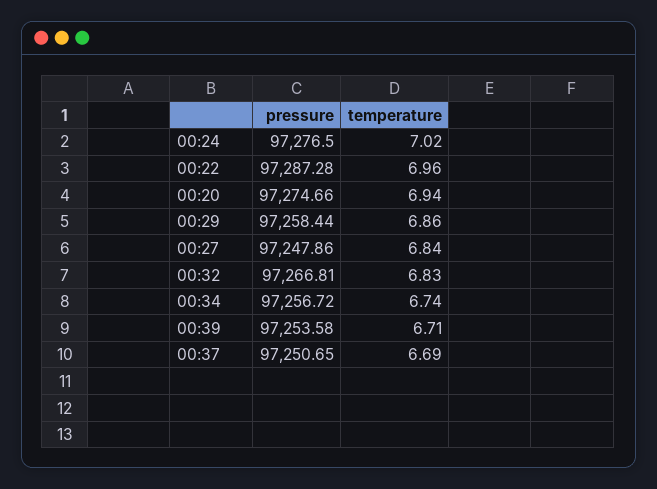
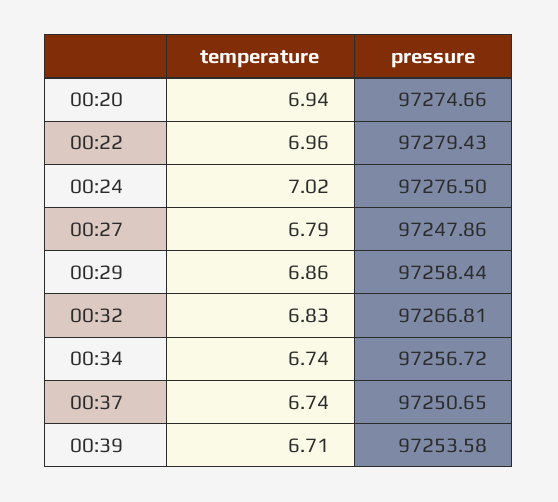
  {
    "pressure": {
      "00:24": 97276.5,
-     "00:22": 97287.28,
+     "00:22": 97279.43,
      "00:20": 97274.66,
      "00:29": 97258.44,
      "00:27": 97247.86,
      "00:32": 97266.81,
      "00:34": 97256.72,
      "00:39": 97253.58,
      "00:37": 97250.65
    },
    "temperature": {
      "00:24": 7.02,
      "00:22": 6.96,
      "00:20": 6.94,
      "00:29": 6.86,
-     "00:27": 6.84,
+     "00:27": 6.79,
      "00:32": 6.83,
      "00:34": 6.74,
      "00:39": 6.71,
-     "00:37": 6.69
+     "00:37": 6.74
    }
  }

